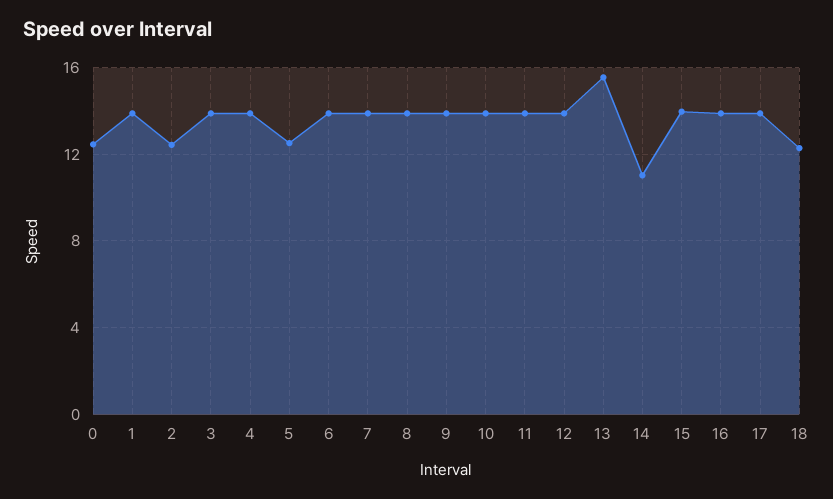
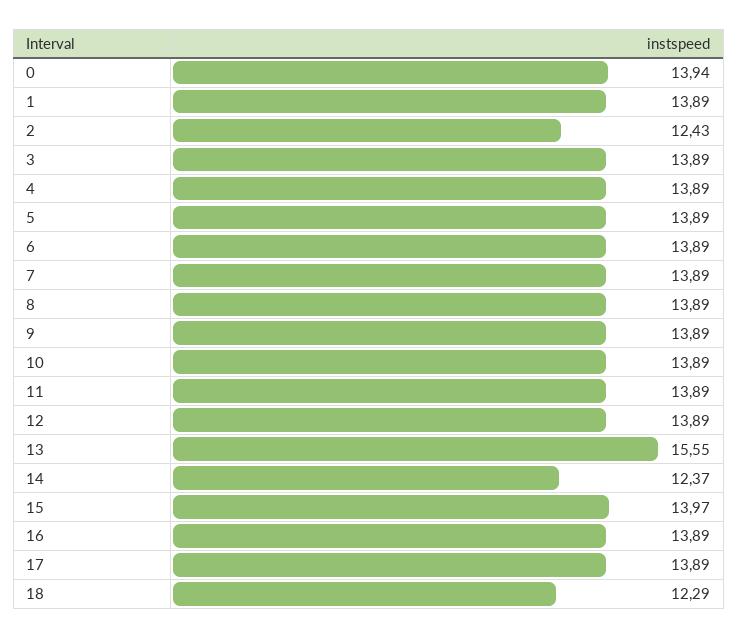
  {
-   "0": 12.5,
+   "0": 13.94,
    "1": 13.89,
    "2": 12.43,
    "3": 13.89,
    "4": 13.89,
-   "5": 12.5,
+   "5": 13.89,
    "6": 13.89,
    "7": 13.89,
    "8": 13.89,
    "9": 13.89,
    "10": 13.89,
    "11": 13.89,
    "12": 13.89,
    "13": 15.55,
-   "14": 11,
+   "14": 12.37,
    "15": 13.97,
    "16": 13.89,
    "17": 13.89,
    "18": 12.29
  }

